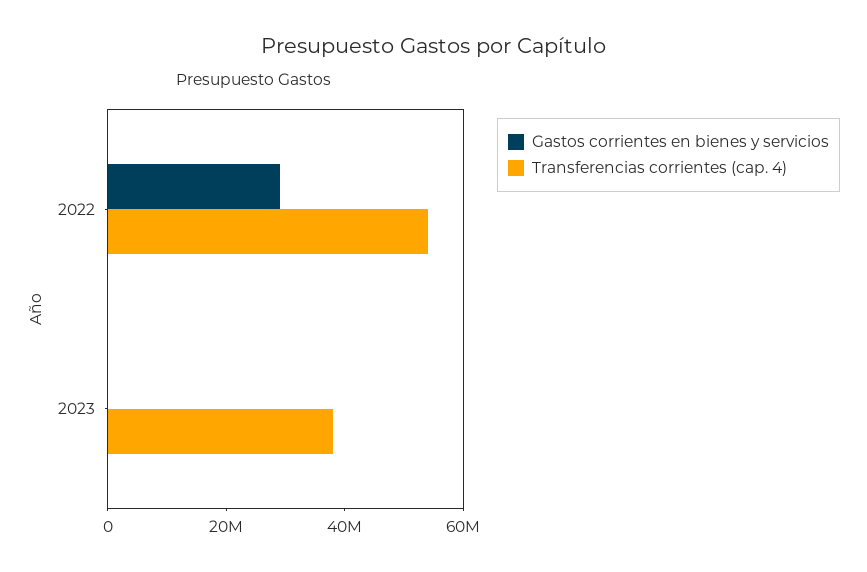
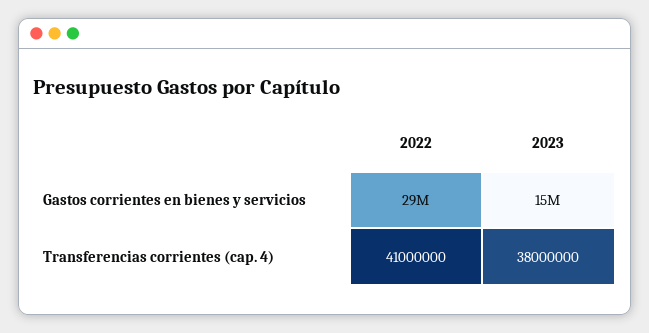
  {
    "Gastos corrientes en bienes y servicios": {
      "2022": 29000000,
-     "2023": 0
+     "2023": 15000000
    },
    "Transferencias corrientes (cap. 4)": {
-     "2022": 55000000,
+     "2022": 41000000,
      "2023": 38000000
    }
  }

